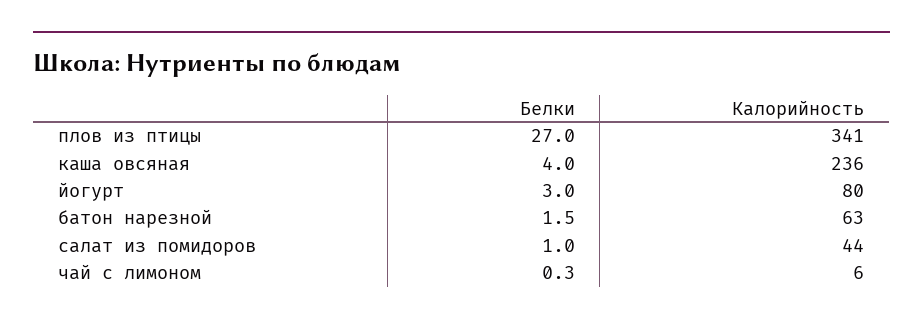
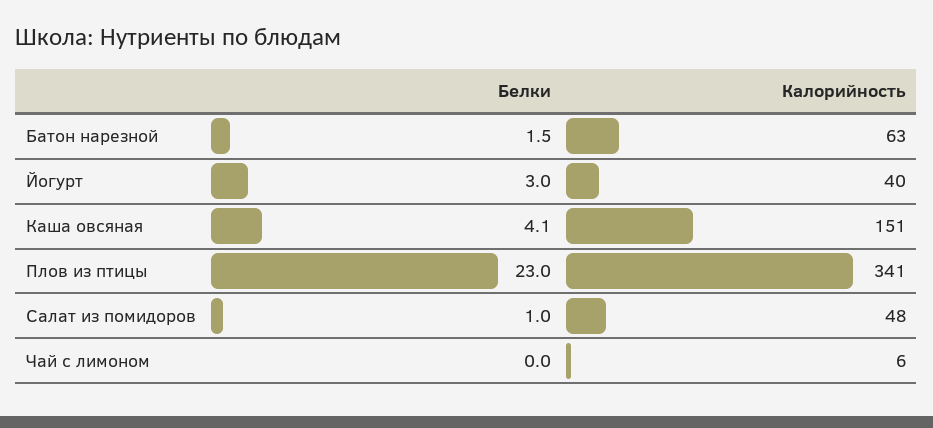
  {
    "Белки": {
-     "плов из птицы": 27,
+     "плов из птицы": 23,
-     "каша овсяная": 4,
+     "каша овсяная": 4.1,
      "йогурт": 3,
      "батон нарезной": 1.5,
      "салат из помидоров": 1,
-     "чай с лимоном": 0.3
+     "чай с лимоном": 0
    },
    "Калорийность": {
      "плов из птицы": 341,
-     "каша овсяная": 236,
+     "каша овсяная": 151,
-     "йогурт": 80,
+     "йогурт": 40,
      "батон нарезной": 63,
-     "салат из помидоров": 44,
+     "салат из помидоров": 48,
      "чай с лимоном": 6
    }
  }

